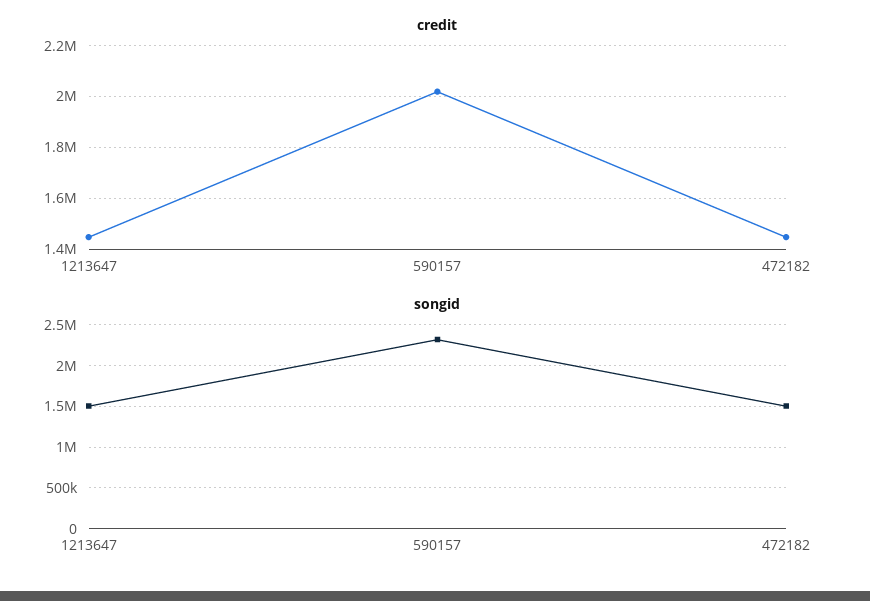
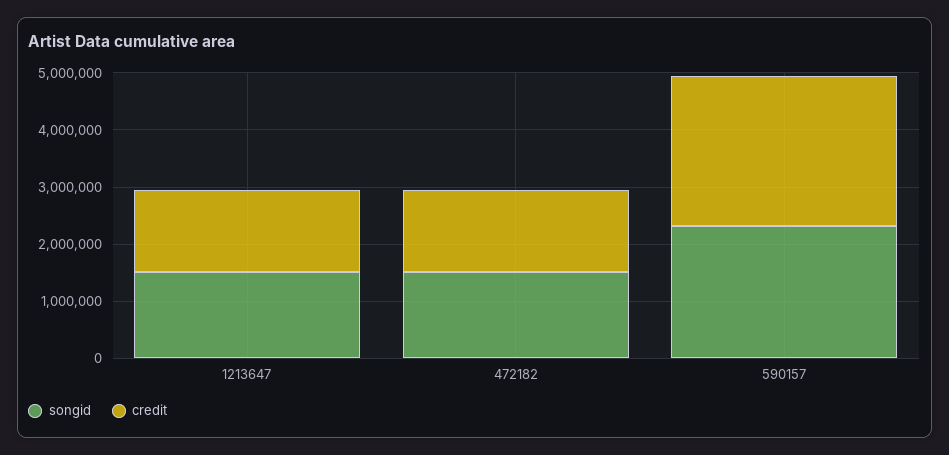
  {
    "credit": {
      "1213647": 1450000,
-     "590157": 2025000,
+     "590157": 2600000,
      "472182": 1450000
    },
    "songid": {
      "1213647": 1500000,
      "590157": 2300000,
      "472182": 1500000
    }
  }

